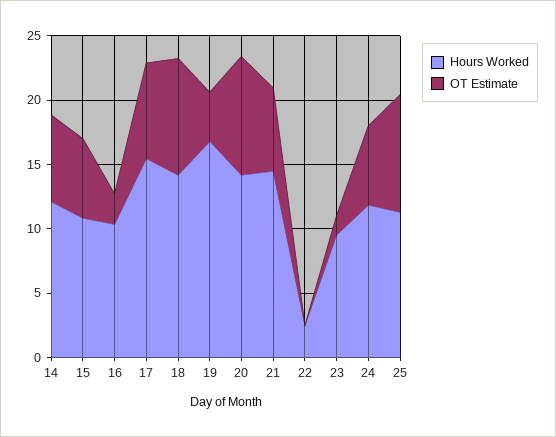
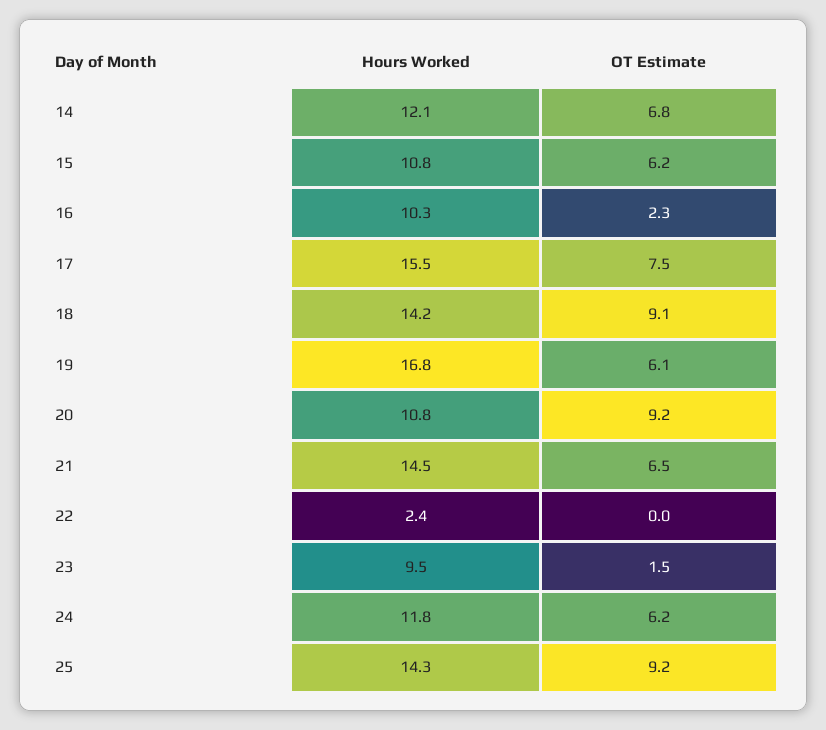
  {
    "Hours Worked": {
      "14": 12.1,
      "15": 10.8,
      "16": 10.3,
      "17": 15.5,
      "18": 14.2,
      "19": 16.8,
-     "20": 14,
+     "20": 10.8,
      "21": 14.5,
      "22": 2.4,
      "23": 9.5,
      "24": 11.8,
-     "25": 11
+     "25": 14.3
    },
    "OT Estimate": {
      "14": 6.8,
      "15": 6.2,
      "16": 2.3,
      "17": 7.5,
      "18": 9.1,
-     "19": 4,
+     "19": 6.1,
      "20": 9.2,
      "21": 6.5,
      "22": 0,
      "23": 1.5,
      "24": 6.2,
      "25": 9.2
    }
  }

